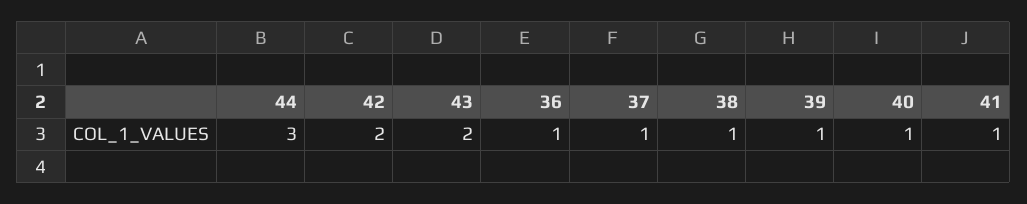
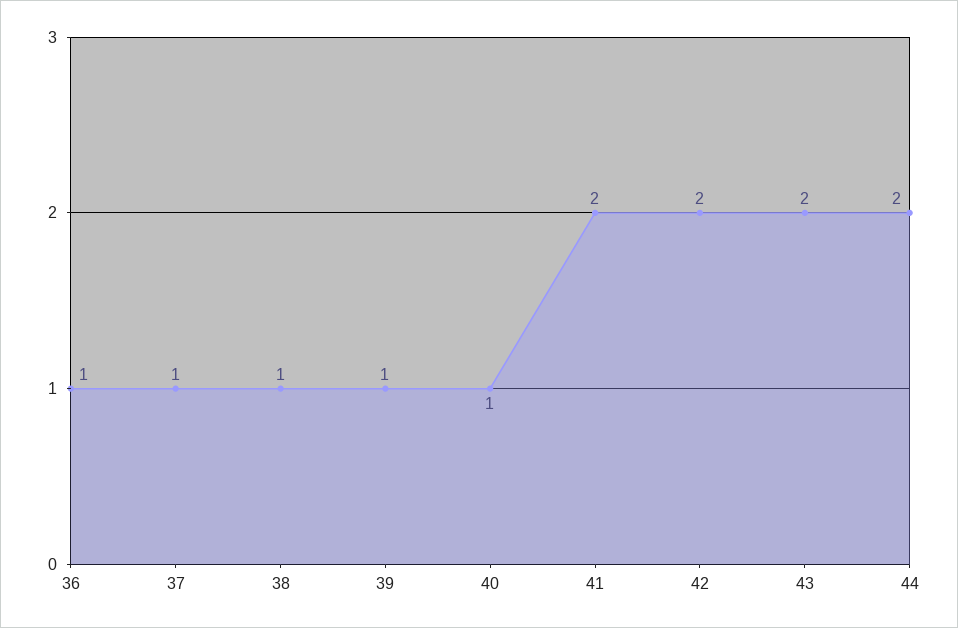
  {
-   "44": 3,
+   "44": 2,
    "42": 2,
    "43": 2,
    "36": 1,
    "37": 1,
    "38": 1,
    "39": 1,
    "40": 1,
-   "41": 1
+   "41": 2
  }

